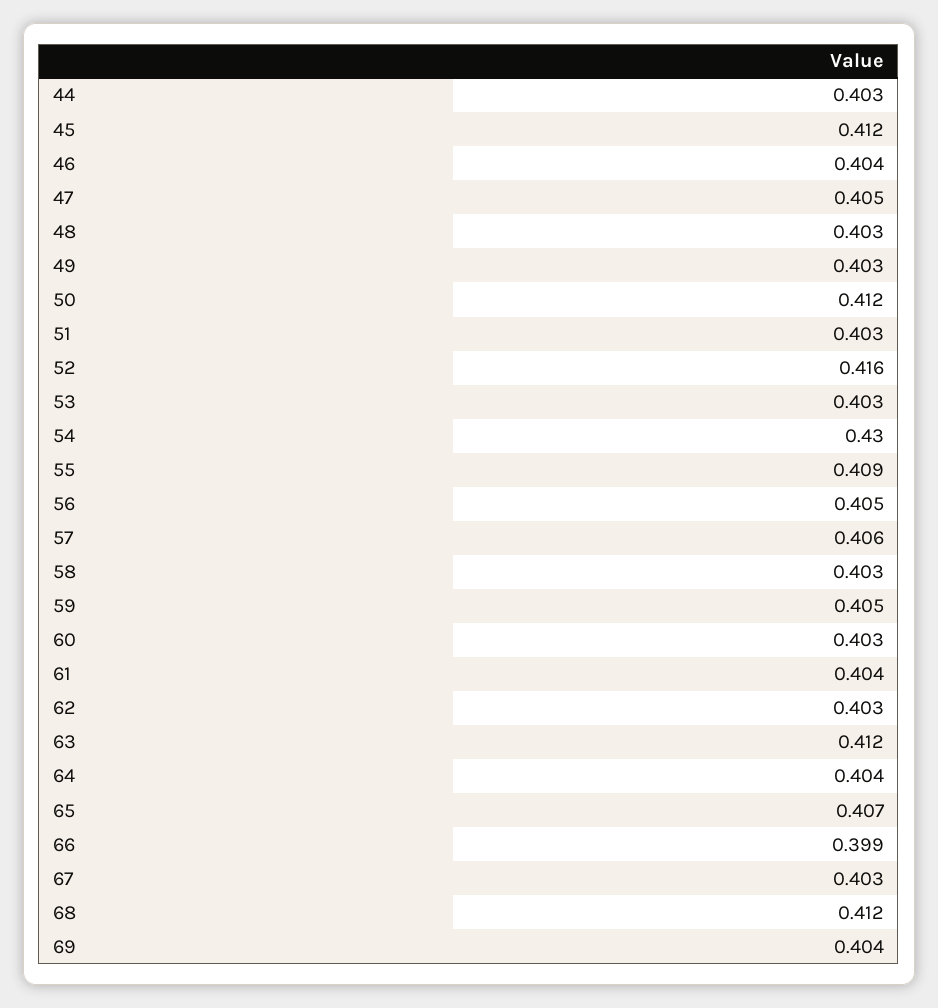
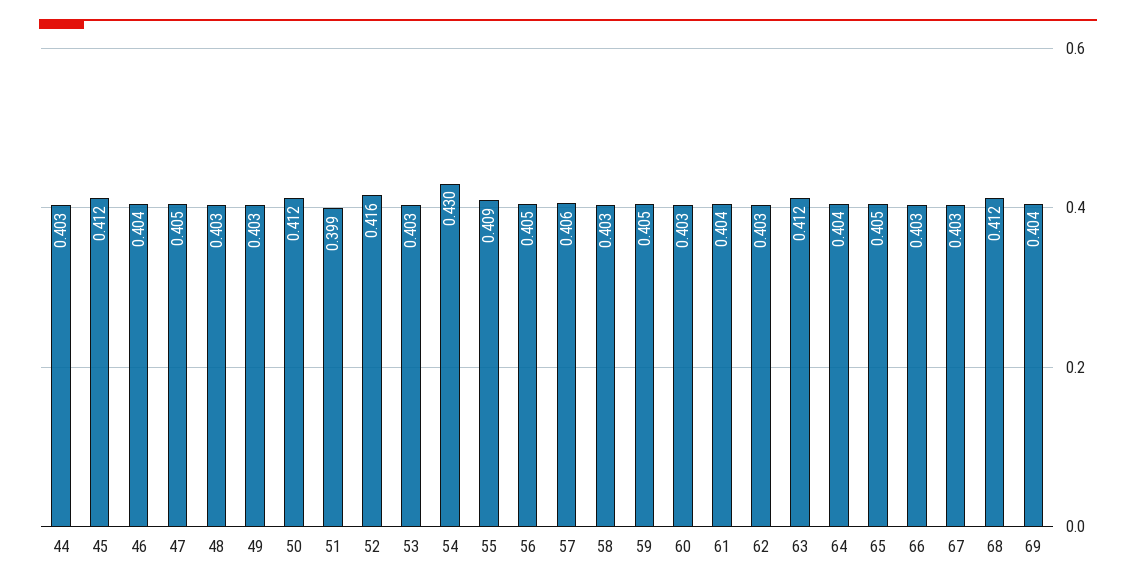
  {
    "44": 0.403,
    "45": 0.412,
    "46": 0.404,
    "47": 0.405,
    "48": 0.403,
    "49": 0.403,
    "50": 0.412,
-   "51": 0.403,
+   "51": 0.399,
    "52": 0.416,
    "53": 0.403,
    "54": 0.43,
    "55": 0.409,
    "56": 0.405,
    "57": 0.406,
    "58": 0.403,
    "59": 0.405,
    "60": 0.403,
    "61": 0.404,
    "62": 0.403,
    "63": 0.412,
    "64": 0.404,
-   "65": 0.407,
+   "65": 0.405,
-   "66": 0.399,
+   "66": 0.403,
    "67": 0.403,
    "68": 0.412,
    "69": 0.404
  }

